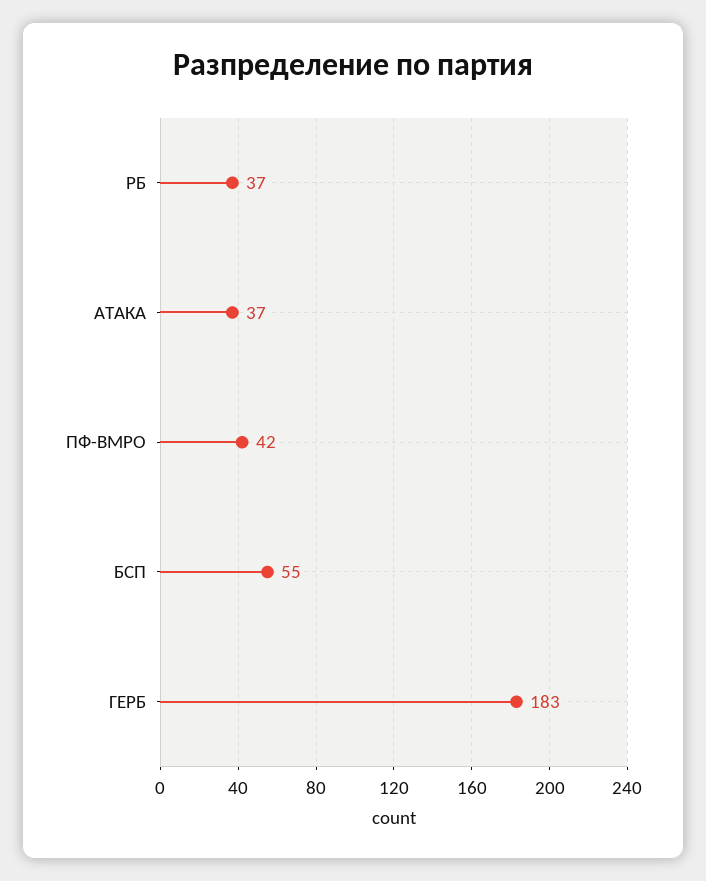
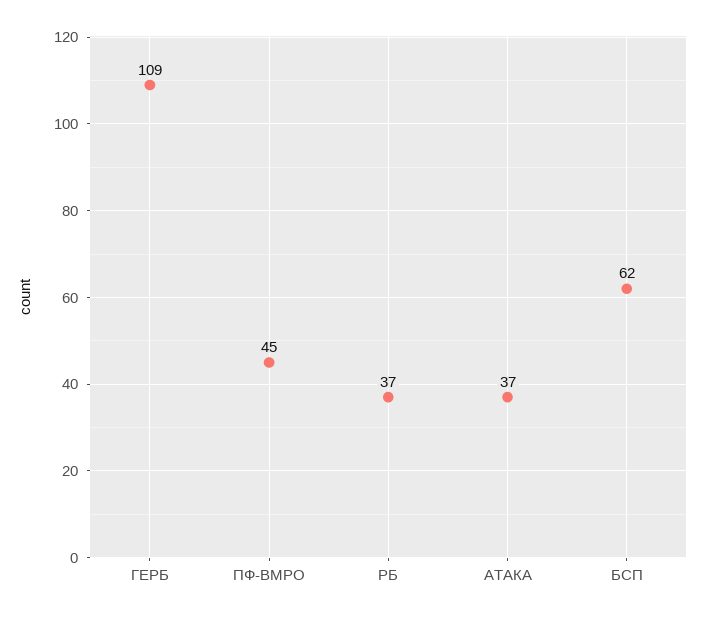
  {
    "РБ": 37,
    "АТАКА": 37,
-   "ПФ-ВМРО": 42,
+   "ПФ-ВМРО": 45,
-   "БСП": 55,
+   "БСП": 62,
-   "ГЕРБ": 183
+   "ГЕРБ": 109
  }

